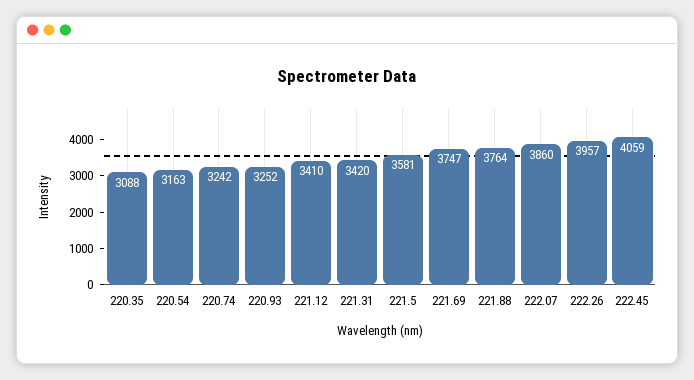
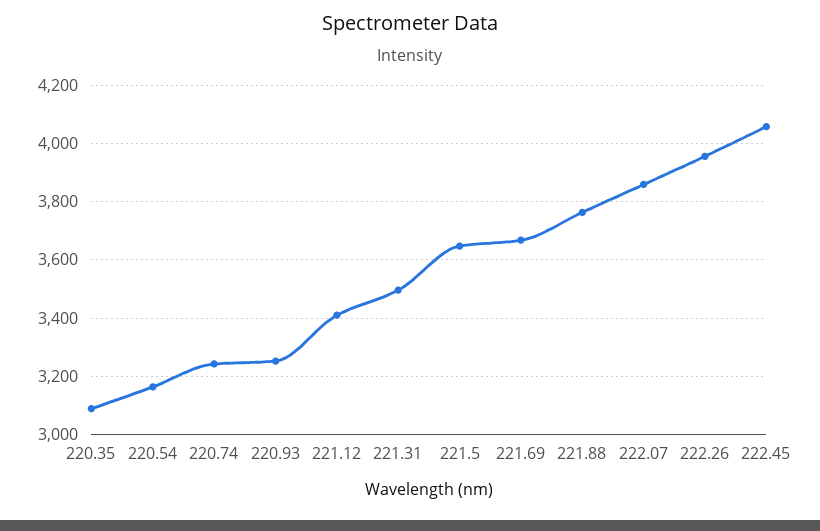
  {
    "220.35": 3088,
    "220.54": 3163,
    "220.74": 3242,
    "220.93": 3252,
    "221.12": 3410,
-   "221.31": 3420,
+   "221.31": 3500,
-   "221.5": 3581,
+   "221.5": 3650,
-   "221.69": 3747,
+   "221.69": 3675,
    "221.88": 3764,
    "222.07": 3860,
    "222.26": 3957,
    "222.45": 4059
  }

